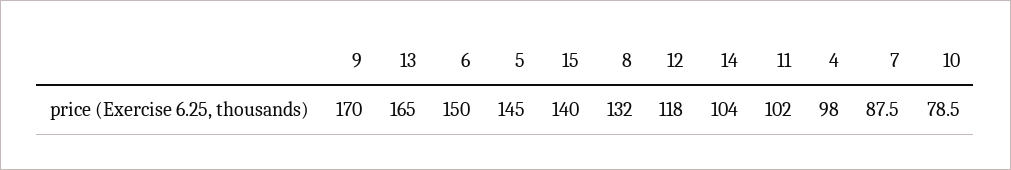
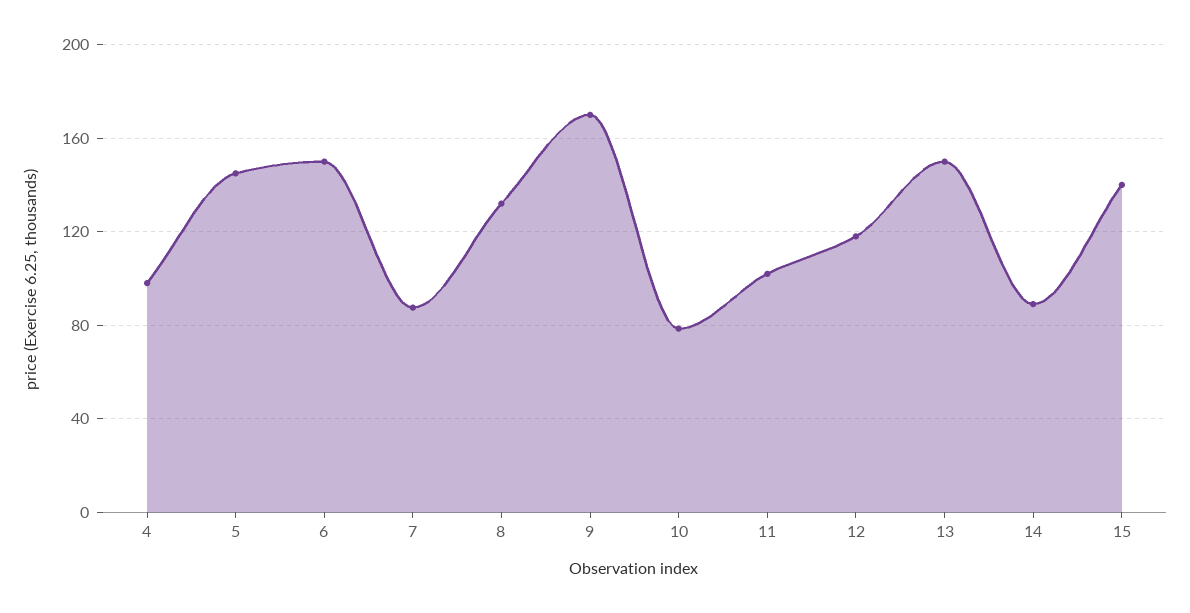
  {
    "9": 170,
-   "13": 165,
+   "13": 150,
    "6": 150,
    "5": 145,
    "15": 140,
    "8": 132,
    "12": 118,
-   "14": 104,
+   "14": 90,
    "11": 102,
    "4": 98,
    "7": 87.5,
    "10": 78.5
  }

